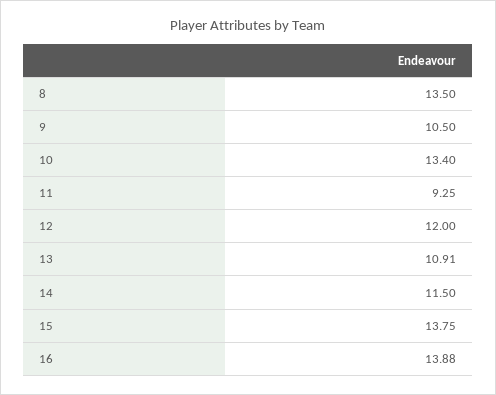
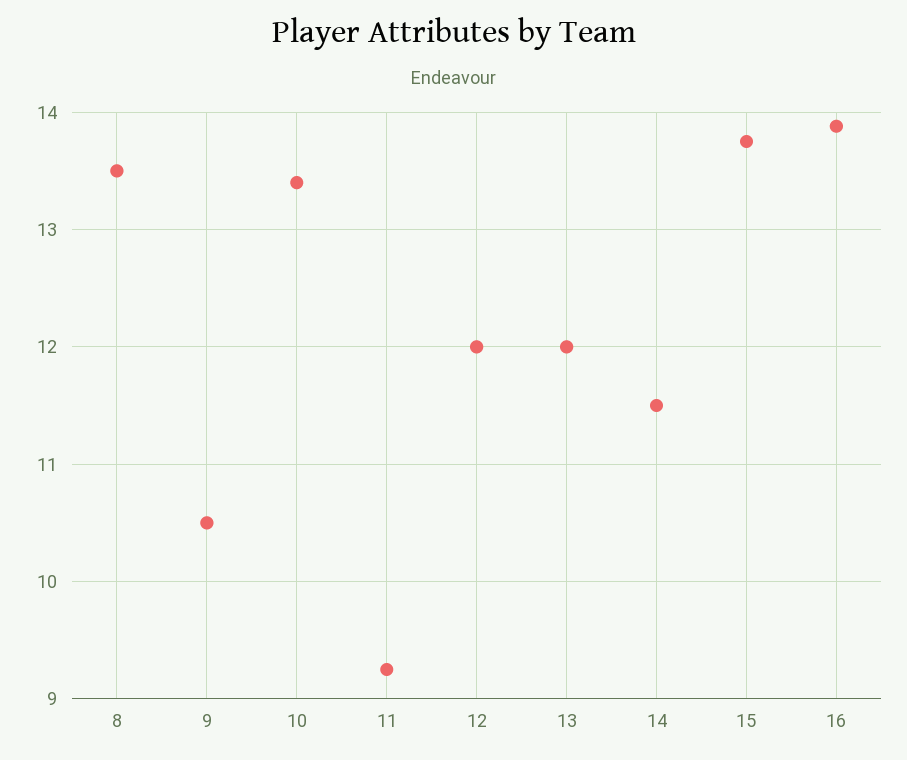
  {
    "8": 13.5,
    "9": 10.5,
    "10": 13.4,
    "11": 9.25,
    "12": 12,
-   "13": 10.91,
+   "13": 12,
    "14": 11.5,
    "15": 13.75,
    "16": 13.88
  }

